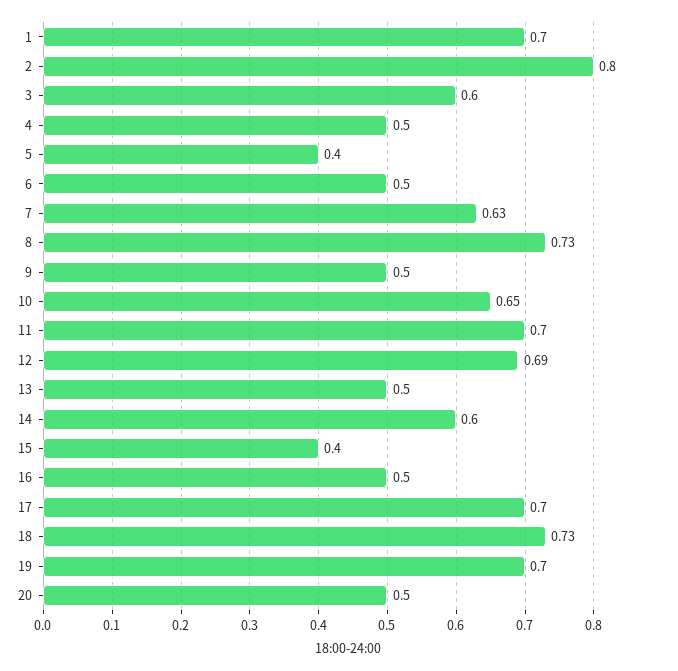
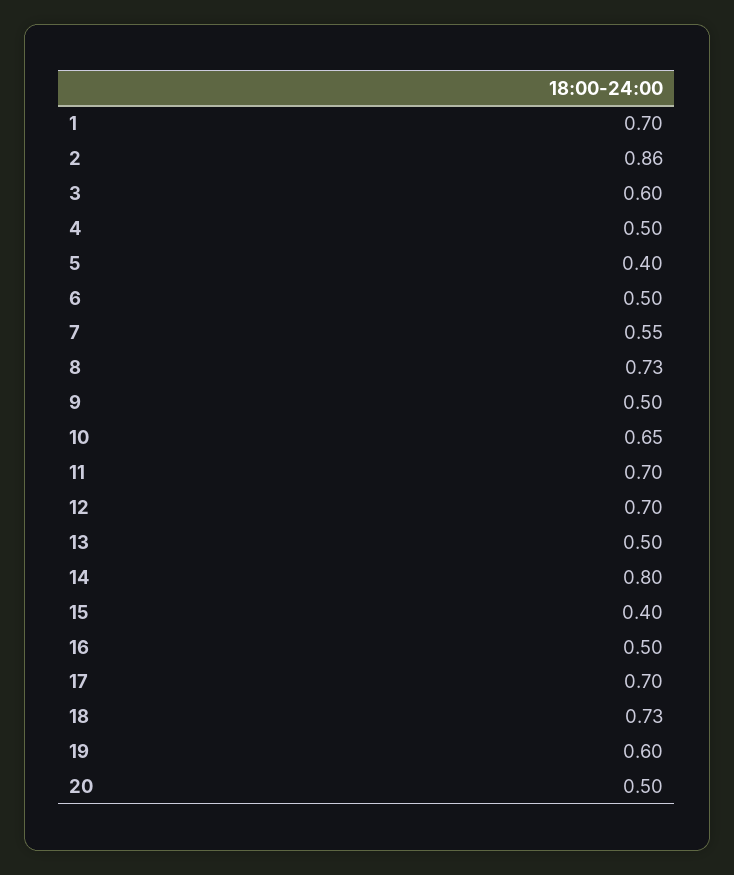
  {
    "1": 0.7,
-   "2": 0.8,
+   "2": 0.86,
    "3": 0.6,
    "4": 0.5,
    "5": 0.4,
    "6": 0.5,
-   "7": 0.63,
+   "7": 0.55,
    "8": 0.73,
    "9": 0.5,
    "10": 0.65,
    "11": 0.7,
-   "12": 0.69,
+   "12": 0.7,
    "13": 0.5,
-   "14": 0.6,
+   "14": 0.8,
    "15": 0.4,
    "16": 0.5,
    "17": 0.7,
    "18": 0.73,
-   "19": 0.7,
+   "19": 0.6,
    "20": 0.5
  }

